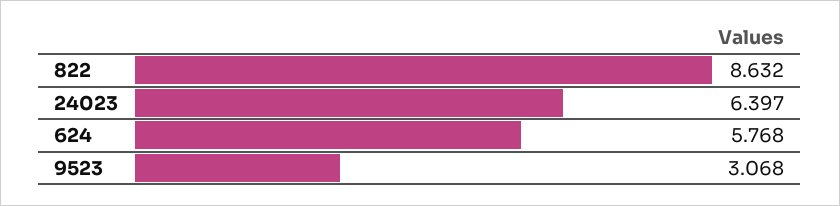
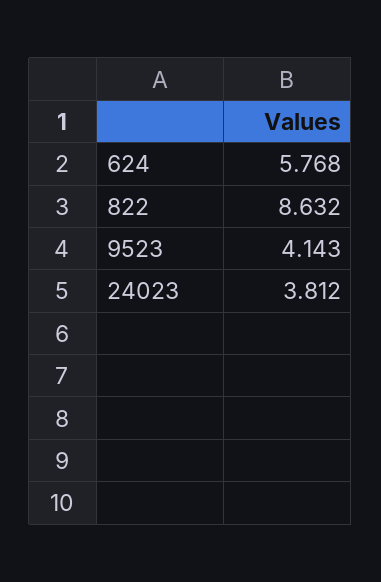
  {
    "822": 8.632,
-   "24023": 6.397,
+   "24023": 3.812,
    "624": 5.768,
-   "9523": 3.068
+   "9523": 4.143
  }

